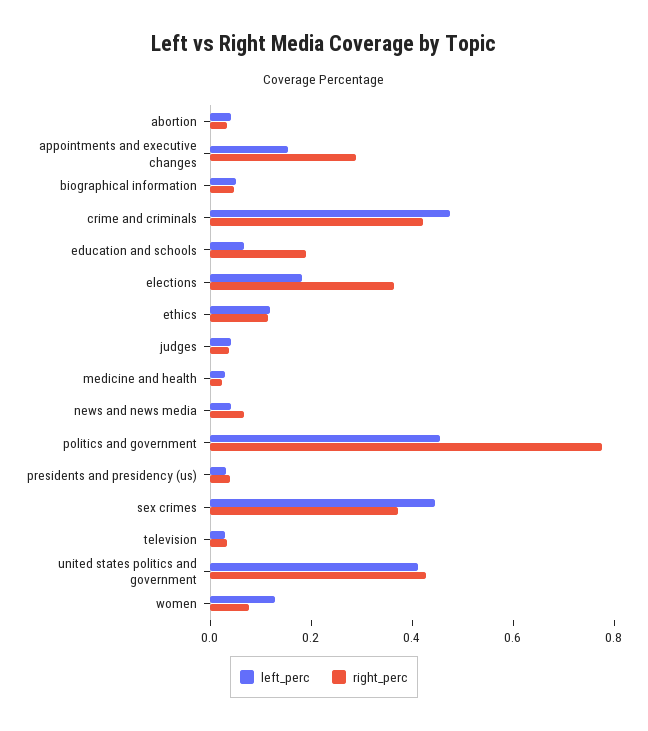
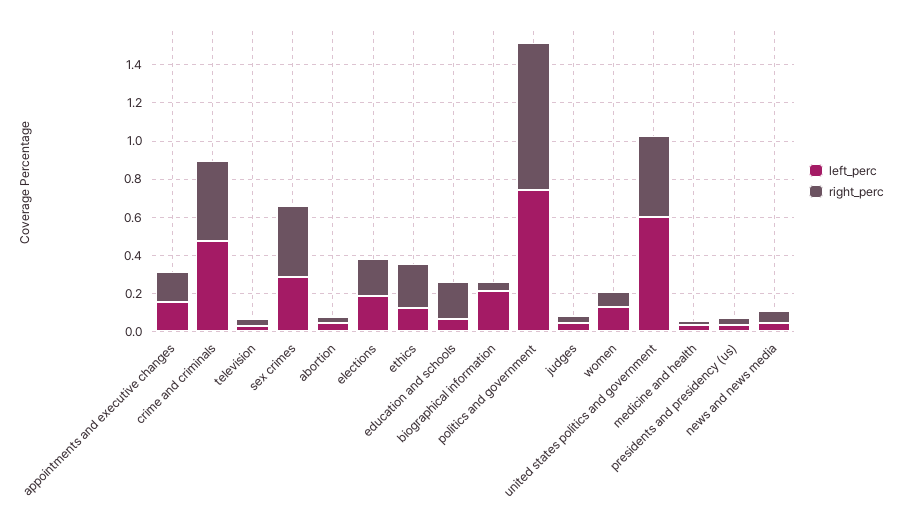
  {
    "left_perc": {
      "abortion": 0.05,
      "appointments and executive changes": 0.15,
-     "biographical information": 0.05,
+     "biographical information": 0.2,
      "crime and criminals": 0.45,
      "education and schools": 0.05,
      "elections": 0.2,
      "ethics": 0.1,
      "judges": 0.05,
      "medicine and health": 0.05,
      "news and news media": 0.05,
-     "politics and government": 0.45,
+     "politics and government": 0.75,
      "presidents and presidency (us)": 0.05,
-     "sex crimes": 0.45,
+     "sex crimes": 0.3,
      "television": 0.05,
-     "united states politics and government": 0.4,
+     "united states politics and government": 0.6,
      "women": 0.15
    },
    "right_perc": {
      "abortion": 0.05,
-     "appointments and executive changes": 0.3,
+     "appointments and executive changes": 0.15,
      "biographical information": 0.05,
      "crime and criminals": 0.4,
      "education and schools": 0.2,
-     "elections": 0.35,
+     "elections": 0.2,
-     "ethics": 0.1,
+     "ethics": 0.25,
      "judges": 0.05,
      "medicine and health": 0,
      "news and news media": 0.05,
      "politics and government": 0.75,
      "presidents and presidency (us)": 0.05,
      "sex crimes": 0.35,
      "television": 0.05,
      "united states politics and government": 0.45,
      "women": 0.1
    }
  }

